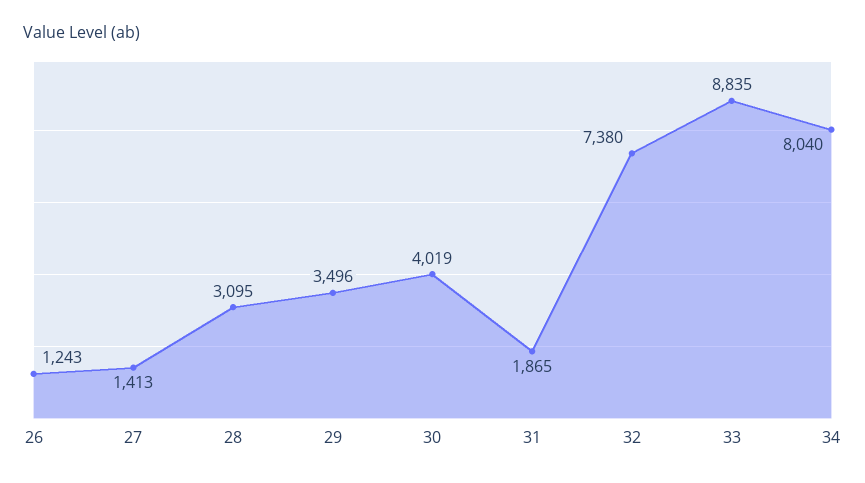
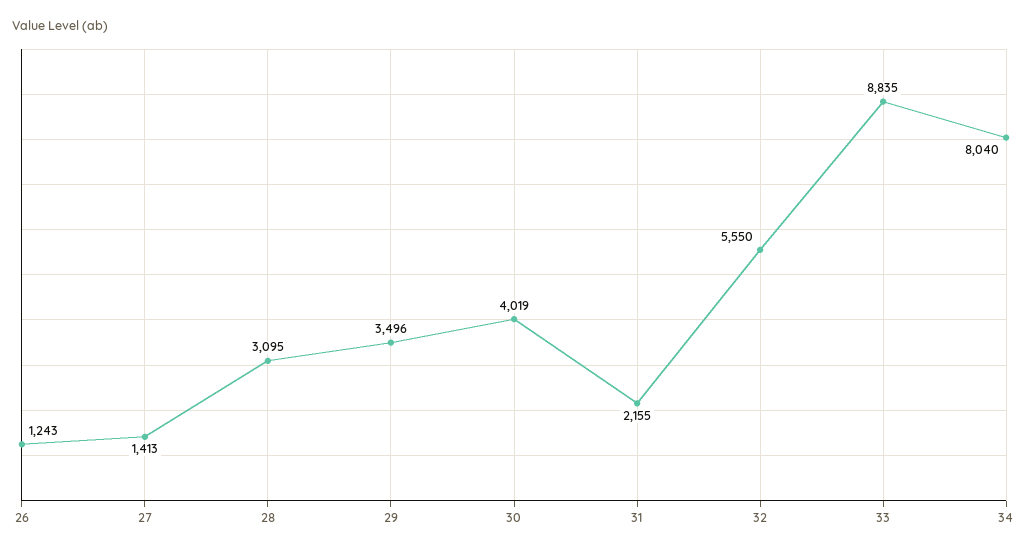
  {
    "26": 1243,
    "27": 1413,
    "28": 3095,
    "29": 3496,
    "30": 4019,
-   "31": 1865,
+   "31": 2155,
-   "32": 7380,
+   "32": 5550,
    "33": 8835,
    "34": 8040
  }

